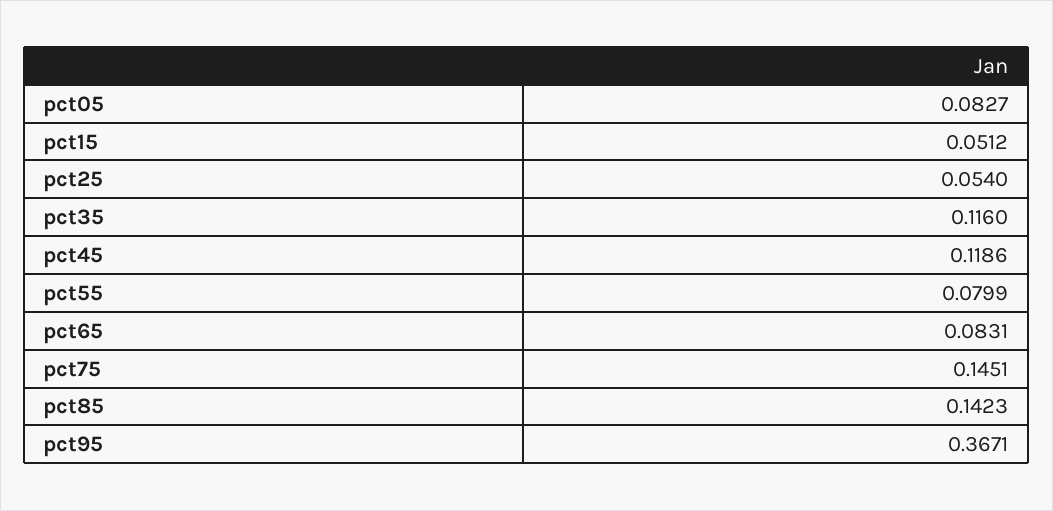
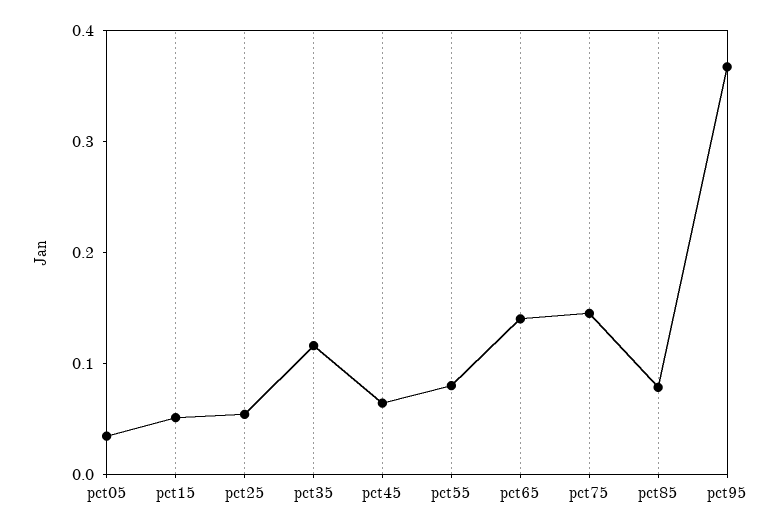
  {
-   "pct05": 0.0827,
+   "pct05": 0.04,
    "pct15": 0.0512,
    "pct25": 0.054,
    "pct35": 0.116,
-   "pct45": 0.1186,
+   "pct45": 0.06,
    "pct55": 0.0799,
-   "pct65": 0.0831,
+   "pct65": 0.14,
    "pct75": 0.1451,
-   "pct85": 0.1423,
+   "pct85": 0.08,
    "pct95": 0.3671
  }

